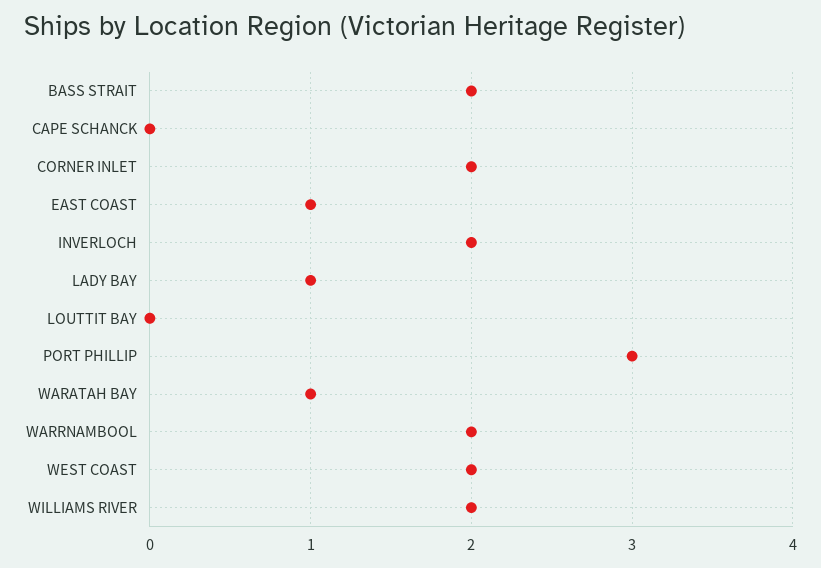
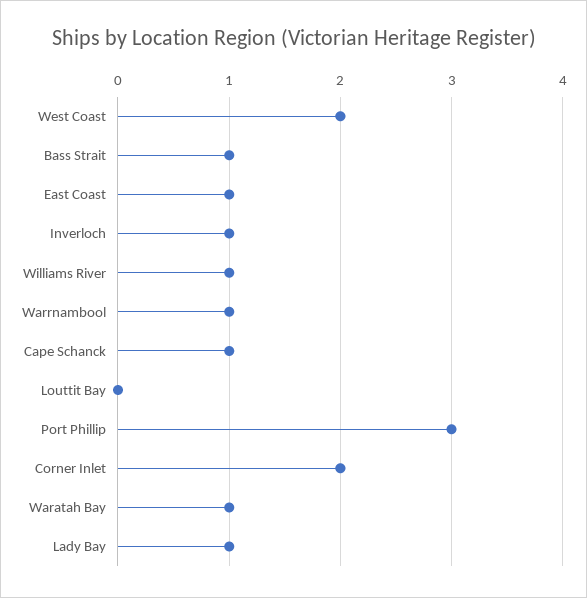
  {
-   "BASS STRAIT": 2,
+   "BASS STRAIT": 1,
-   "CAPE SCHANCK": 0,
+   "CAPE SCHANCK": 1,
    "CORNER INLET": 2,
    "EAST COAST": 1,
-   "INVERLOCH": 2,
+   "INVERLOCH": 1,
    "LADY BAY": 1,
    "LOUTTIT BAY": 0,
    "PORT PHILLIP": 3,
    "WARATAH BAY": 1,
-   "WARRNAMBOOL": 2,
+   "WARRNAMBOOL": 1,
    "WEST COAST": 2,
-   "WILLIAMS RIVER": 2
+   "WILLIAMS RIVER": 1
  }

